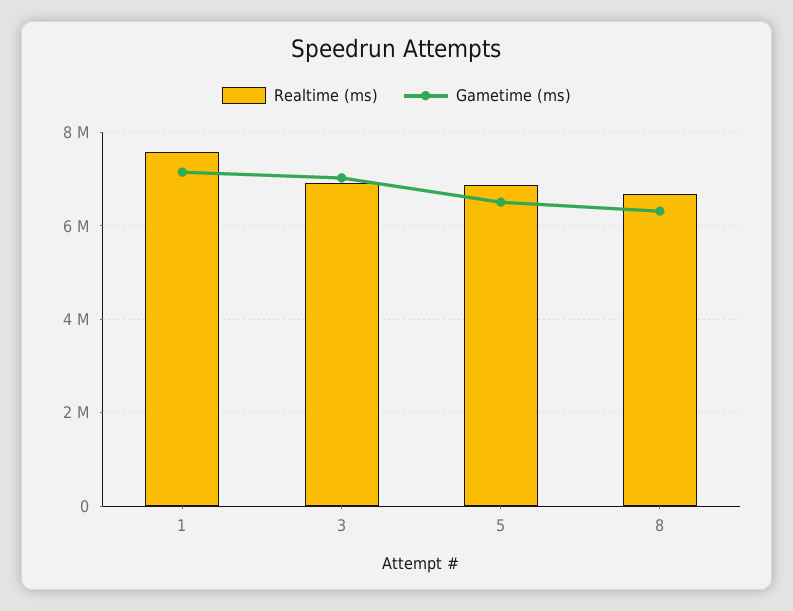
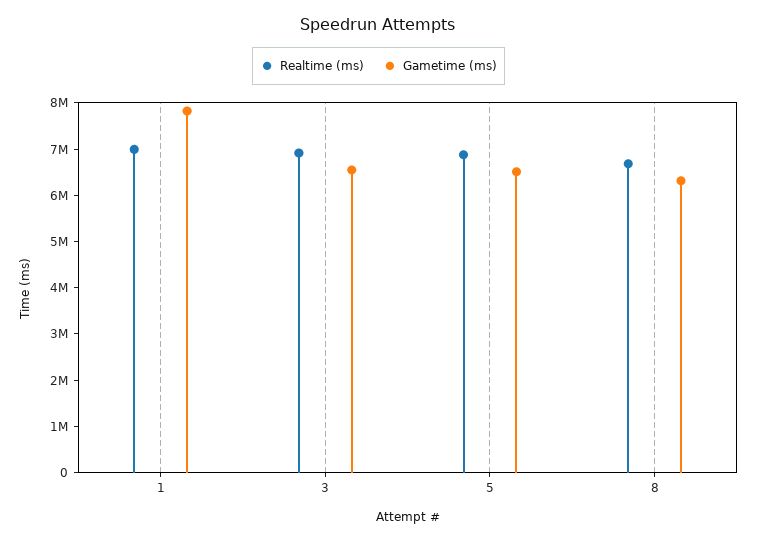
  {
    "Realtime (ms)": {
-     "1": 7600000,
+     "1": 7000000,
      "3": 7000000,
      "5": 6800000,
      "8": 6600000
    },
    "Gametime (ms)": {
-     "1": 7200000,
+     "1": 7800000,
-     "3": 7000000,
+     "3": 6600000,
      "5": 6600000,
      "8": 6400000
    }
  }

